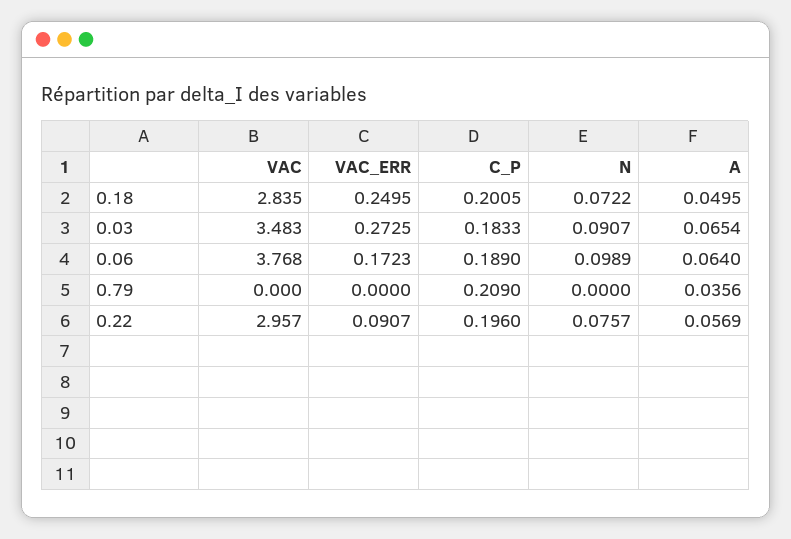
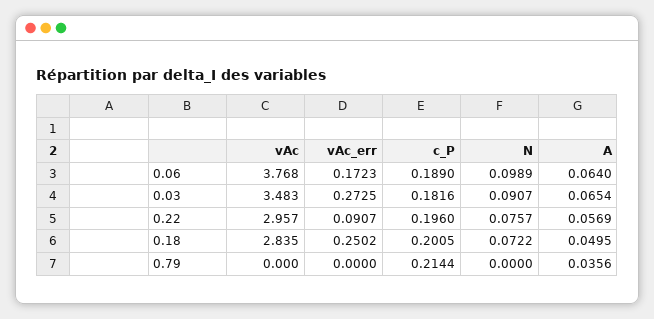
  {
    "VAC": {
      "0.18": 2.835,
      "0.03": 3.483,
      "0.06": 3.768,
      "0.79": 0,
      "0.22": 2.957
    },
    "VAC_ERR": {
-     "0.18": 0.2495,
+     "0.18": 0.2502,
      "0.03": 0.2725,
      "0.06": 0.1723,
      "0.79": 0,
      "0.22": 0.0907
    },
    "C_P": {
      "0.18": 0.2005,
-     "0.03": 0.1833,
+     "0.03": 0.1816,
      "0.06": 0.189,
-     "0.79": 0.209,
+     "0.79": 0.2144,
      "0.22": 0.196
    },
    "N": {
      "0.18": 0.0722,
      "0.03": 0.0907,
      "0.06": 0.0989,
      "0.79": 0,
      "0.22": 0.0757
    },
    "A": {
      "0.18": 0.0495,
      "0.03": 0.0654,
      "0.06": 0.064,
      "0.79": 0.0356,
      "0.22": 0.0569
    }
  }

